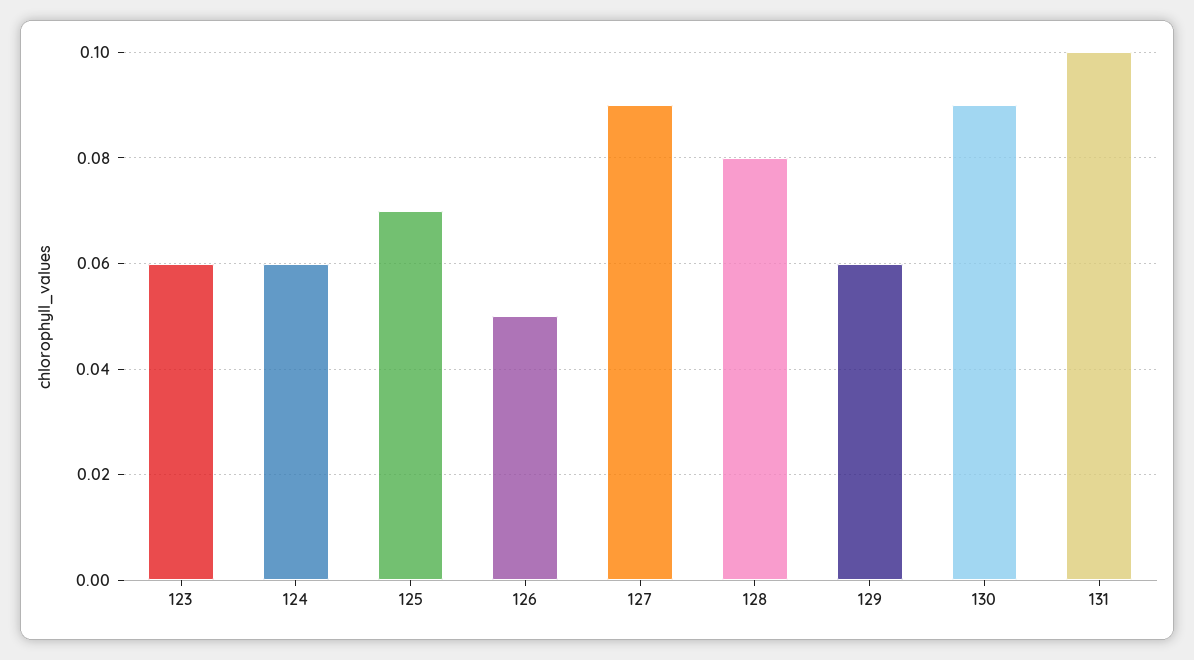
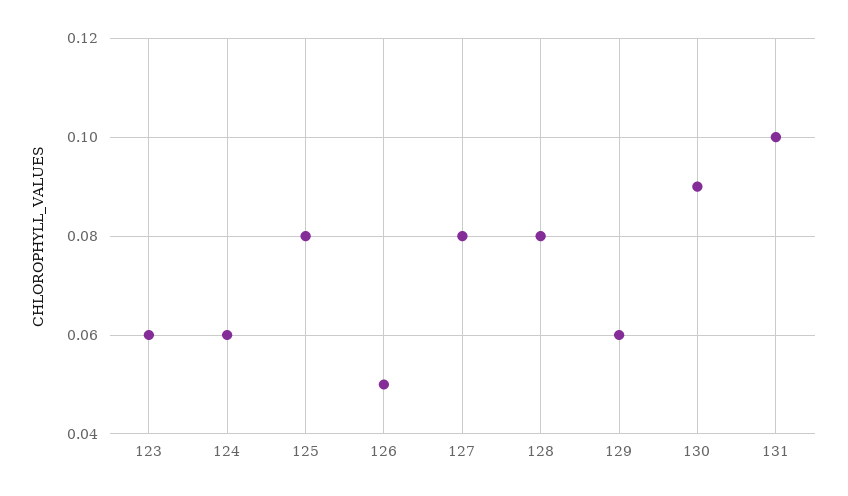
  {
    "123": 0.06,
    "124": 0.06,
-   "125": 0.07,
+   "125": 0.08,
    "126": 0.05,
-   "127": 0.09,
+   "127": 0.08,
    "128": 0.08,
    "129": 0.06,
    "130": 0.09,
    "131": 0.1
  }

